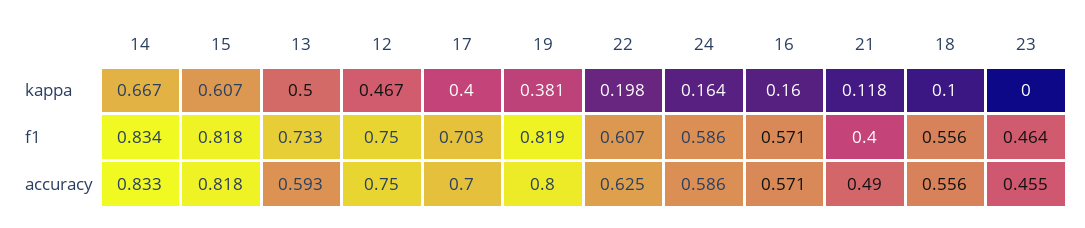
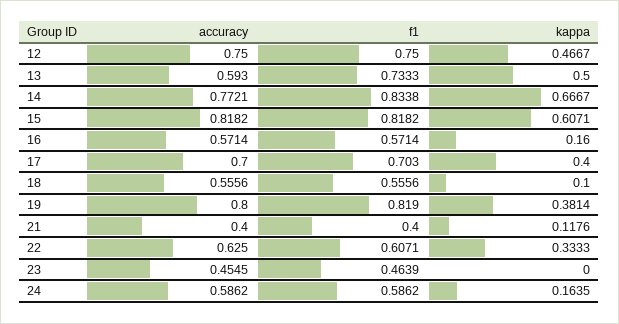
  {
    "14": {
      "kappa": 0.6667,
      "f1": 0.8338,
-     "accuracy": 0.833
+     "accuracy": 0.7721
    },
    "15": {
      "kappa": 0.6071,
      "f1": 0.8182,
      "accuracy": 0.8182
    },
    "13": {
      "kappa": 0.5,
      "f1": 0.7333,
      "accuracy": 0.593
    },
    "12": {
      "kappa": 0.4667,
      "f1": 0.75,
      "accuracy": 0.75
    },
    "17": {
      "kappa": 0.4,
      "f1": 0.703,
      "accuracy": 0.7
    },
    "19": {
      "kappa": 0.3814,
      "f1": 0.819,
      "accuracy": 0.8
    },
    "22": {
-     "kappa": 0.198,
+     "kappa": 0.3333,
      "f1": 0.6071,
      "accuracy": 0.625
    },
    "24": {
      "kappa": 0.1635,
      "f1": 0.5862,
      "accuracy": 0.5862
    },
    "16": {
      "kappa": 0.16,
      "f1": 0.5714,
      "accuracy": 0.5714
    },
    "21": {
      "kappa": 0.1176,
      "f1": 0.4,
-     "accuracy": 0.49
+     "accuracy": 0.4
    },
    "18": {
      "kappa": 0.1,
      "f1": 0.5556,
      "accuracy": 0.5556
    },
    "23": {
      "kappa": 0,
      "f1": 0.4639,
      "accuracy": 0.4545
    }
  }

